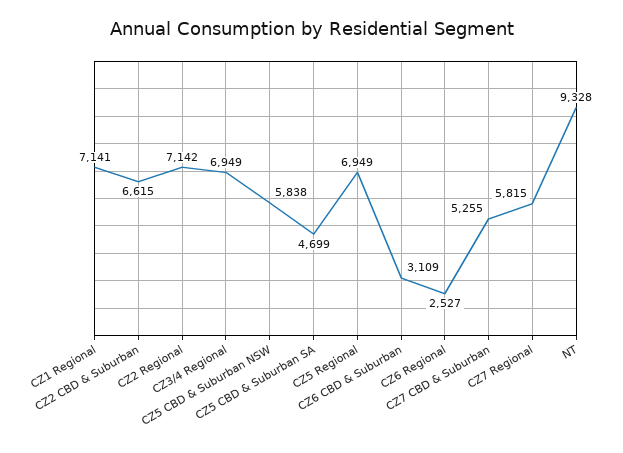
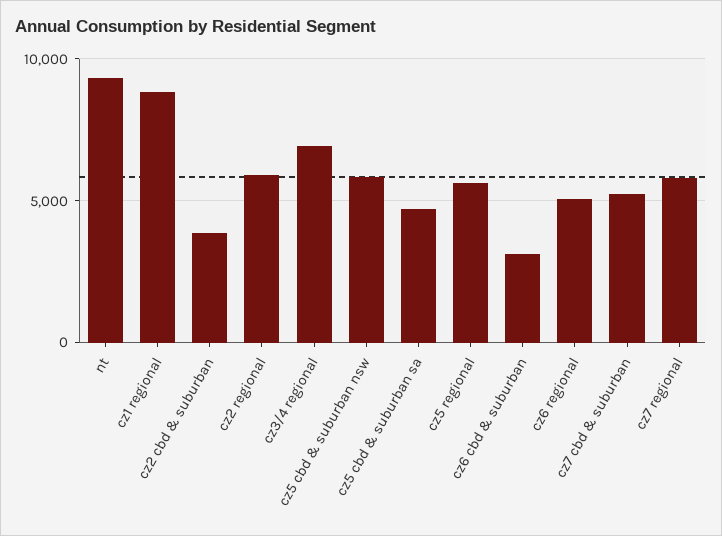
  {
-   "CZ1 Regional": 7141,
+   "CZ1 Regional": 9000,
-   "CZ2 CBD & Suburban": 6615,
+   "CZ2 CBD & Suburban": 4000,
-   "CZ2 Regional": 7142,
+   "CZ2 Regional": 6000,
    "CZ3/4 Regional": 6949,
    "CZ5 CBD & Suburban NSW": 5838,
    "CZ5 CBD & Suburban SA": 4699,
-   "CZ5 Regional": 6949,
+   "CZ5 Regional": 5500,
    "CZ6 CBD & Suburban": 3109,
-   "CZ6 Regional": 2527,
+   "CZ6 Regional": 5000,
    "CZ7 CBD & Suburban": 5255,
    "CZ7 Regional": 5815,
    "NT": 9328
  }

